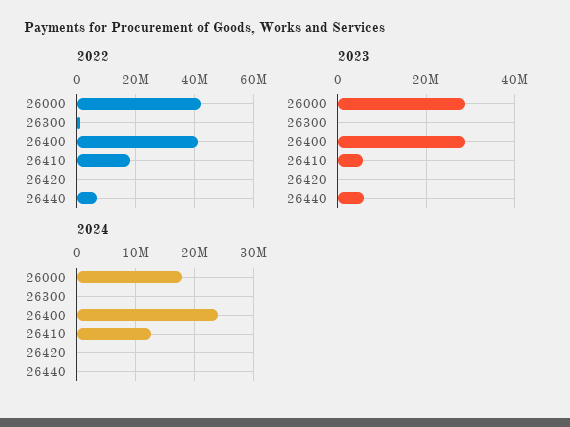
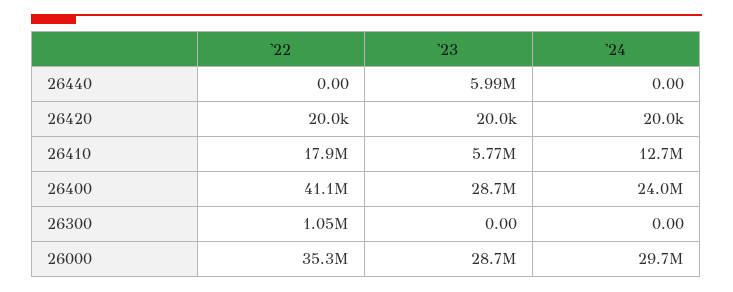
  {
    "2022": {
-     "26000": 42500000,
+     "26000": 35300000,
      "26300": 1050000,
      "26400": 41100000,
      "26410": 17900000,
      "26420": 20000,
-     "26440": 7500000
+     "26440": 0
    },
    "2023": {
      "26000": 28700000,
      "26300": 0,
      "26400": 28700000,
      "26410": 5770000,
      "26420": 20000,
      "26440": 5990000
    },
    "2024": {
-     "26000": 18000000,
+     "26000": 29700000,
      "26300": 0,
      "26400": 24000000,
      "26410": 12700000,
      "26420": 20000,
      "26440": 0
    }
  }

